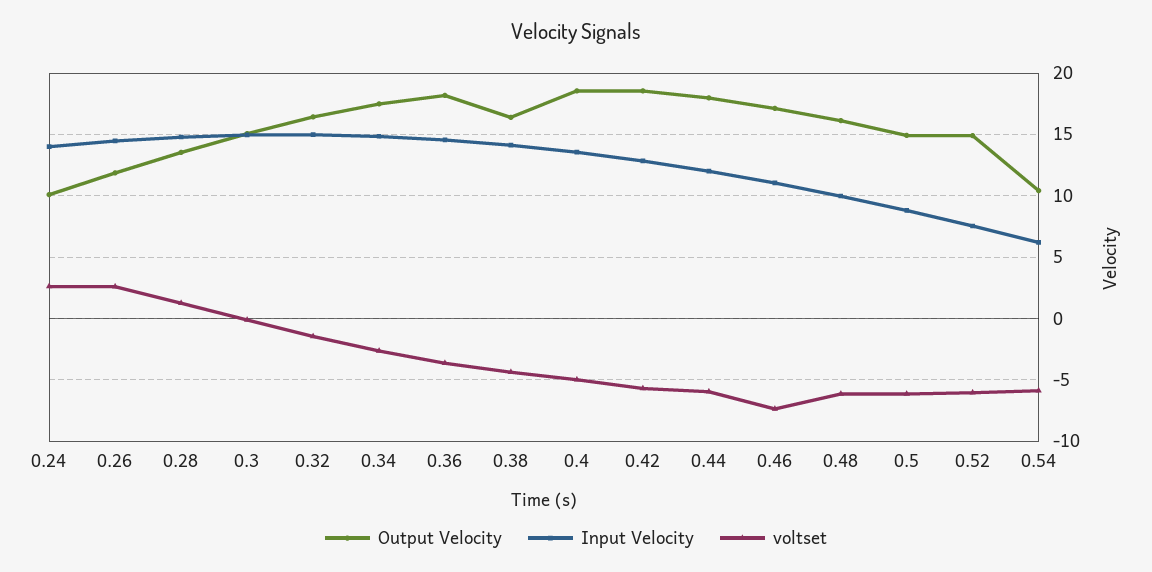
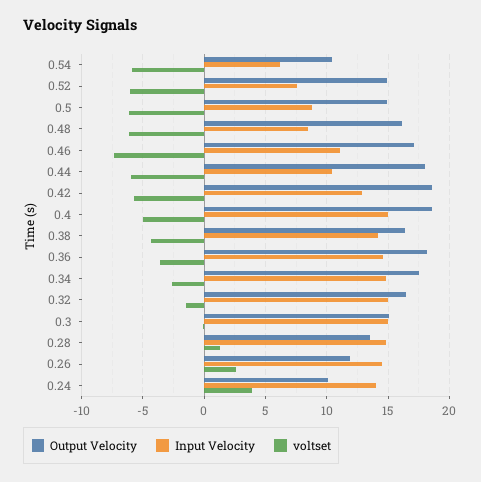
  {
    "Output Velocity": {
      "0.24": 10,
      "0.26": 12,
      "0.28": 13.5,
      "0.3": 15,
      "0.32": 16.5,
      "0.34": 17.5,
      "0.36": 18,
      "0.38": 16.5,
      "0.4": 18.5,
      "0.42": 18.5,
      "0.44": 18,
      "0.46": 17,
      "0.48": 16,
      "0.5": 15,
      "0.52": 15,
      "0.54": 10.5
    },
    "Input Velocity": {
      "0.24": 14,
      "0.26": 14.5,
      "0.28": 15,
      "0.3": 15,
      "0.32": 15,
      "0.34": 15,
      "0.36": 14.5,
      "0.38": 14,
-     "0.4": 13.5,
+     "0.4": 15,
      "0.42": 13,
-     "0.44": 12,
+     "0.44": 10.5,
      "0.46": 11,
-     "0.48": 10,
+     "0.48": 8.5,
      "0.5": 9,
      "0.52": 7.5,
      "0.54": 6
    },
    "voltset": {
-     "0.24": 2.5,
+     "0.24": 4,
      "0.26": 2.5,
      "0.28": 1.5,
      "0.3": 0,
      "0.32": -1.5,
      "0.34": -2.5,
      "0.36": -3.5,
      "0.38": -4.5,
      "0.4": -5,
      "0.42": -5.5,
      "0.44": -6,
      "0.46": -7.5,
      "0.48": -6,
      "0.5": -6,
      "0.52": -6,
      "0.54": -6
    }
  }

